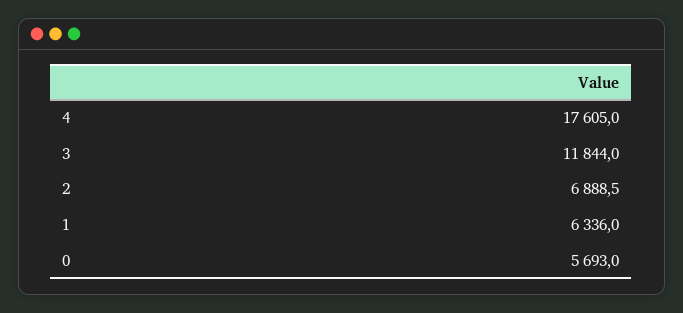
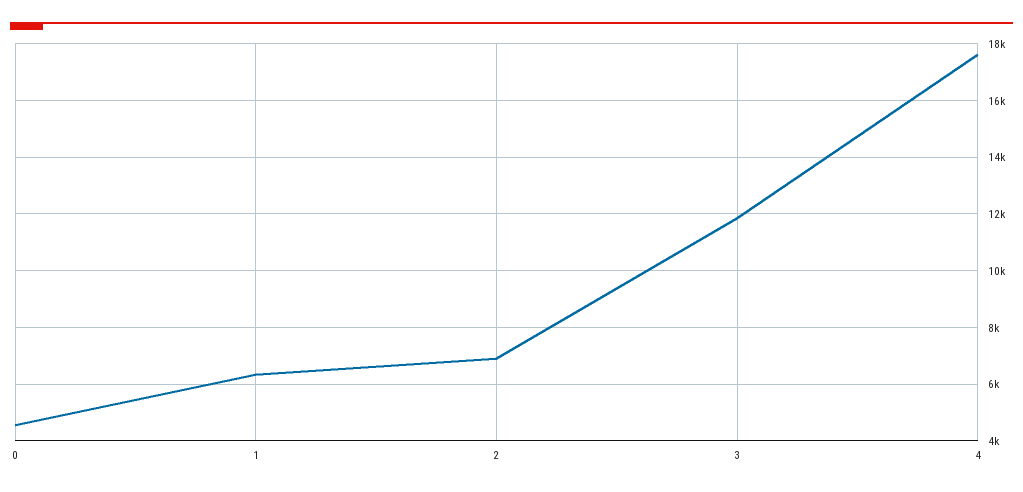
  {
    "4": 17605,
    "3": 11844,
    "2": 6888.5,
    "1": 6336,
-   "0": 5693
+   "0": 4500
  }

